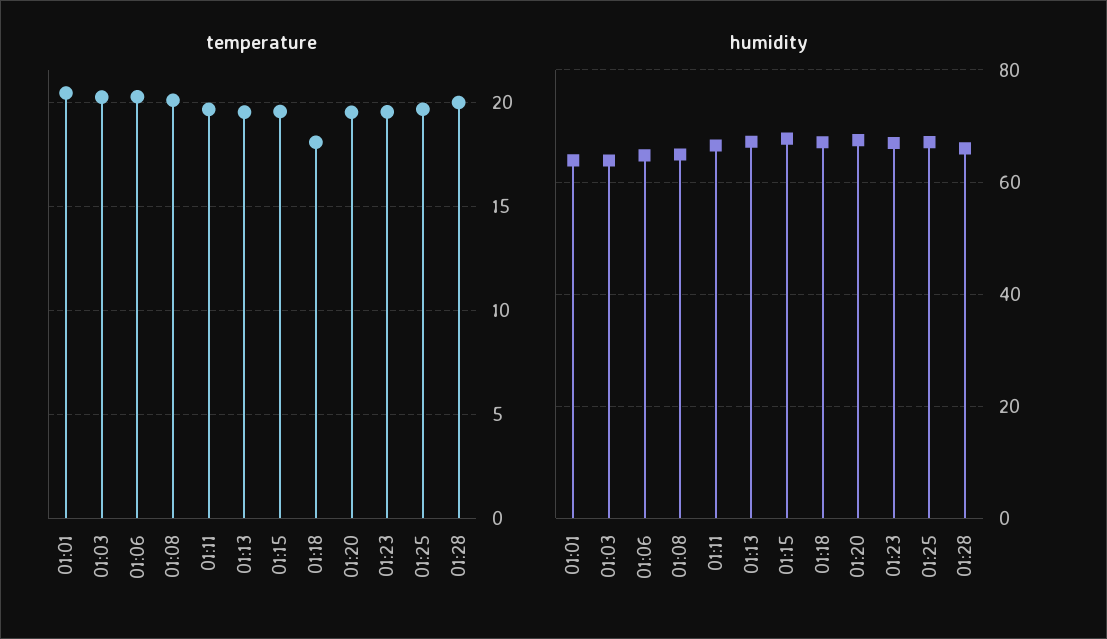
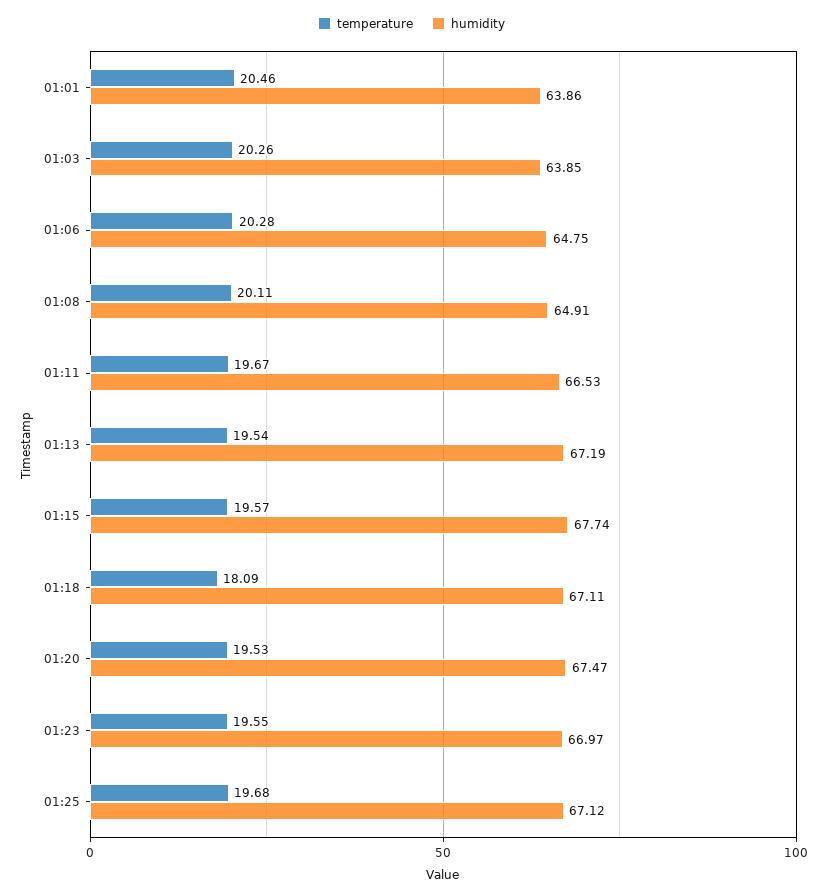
  {
    "temperature": {
      "01:01": 20.46,
      "01:03": 20.26,
      "01:06": 20.28,
      "01:08": 20.11,
      "01:11": 19.67,
      "01:13": 19.54,
      "01:15": 19.57,
      "01:18": 18.09,
      "01:20": 19.53,
      "01:23": 19.55,
-     "01:25": 19.68,
+     "01:25": 19.68
-     "01:28": 20
    },
    "humidity": {
      "01:01": 63.86,
      "01:03": 63.85,
      "01:06": 64.75,
      "01:08": 64.91,
      "01:11": 66.53,
      "01:13": 67.19,
      "01:15": 67.74,
      "01:18": 67.11,
      "01:20": 67.47,
      "01:23": 66.97,
-     "01:25": 67.12,
+     "01:25": 67.12
-     "01:28": 66
    }
  }

